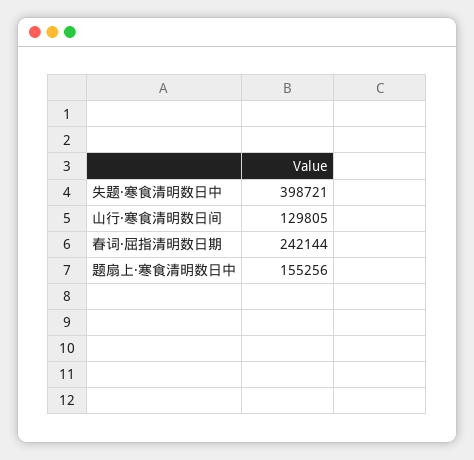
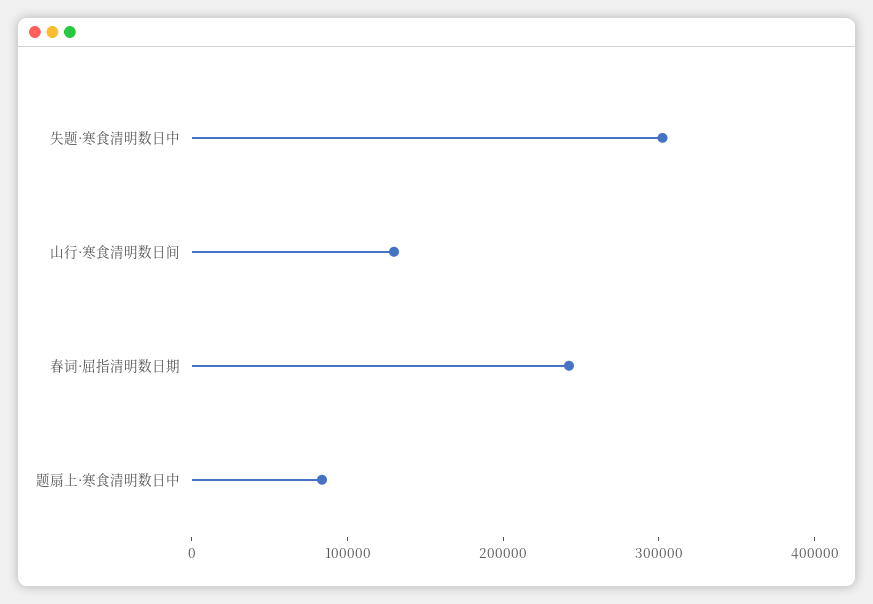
  {
-   "失题·寒食清明数日中": 398721,
+   "失题·寒食清明数日中": 300000,
    "山行·寒食清明数日间": 129805,
    "春词·屈指清明数日期": 242144,
-   "题扇上·寒食清明数日中": 155256
+   "题扇上·寒食清明数日中": 80000
  }

